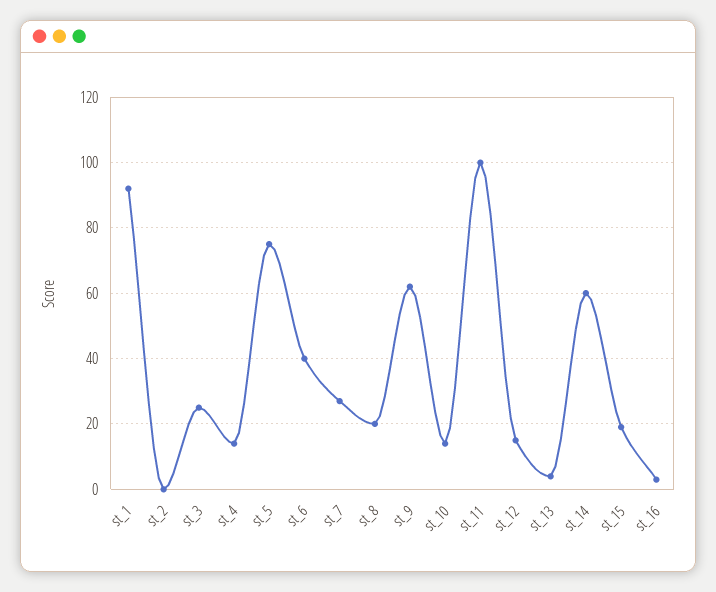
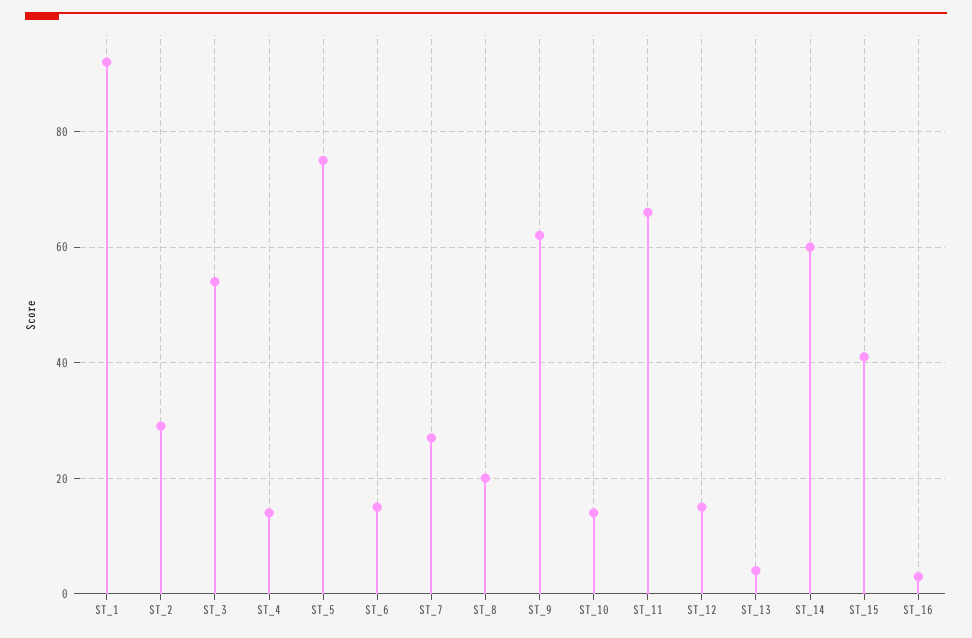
  {
    "st_1": 90,
-   "st_2": 0,
+   "st_2": 30,
-   "st_3": 25,
+   "st_3": 55,
    "st_4": 15,
    "st_5": 75,
-   "st_6": 40,
+   "st_6": 15,
    "st_7": 25,
    "st_8": 20,
    "st_9": 60,
    "st_10": 15,
-   "st_11": 100,
+   "st_11": 65,
    "st_12": 15,
    "st_13": 5,
    "st_14": 60,
-   "st_15": 20,
+   "st_15": 40,
    "st_16": 5
  }

